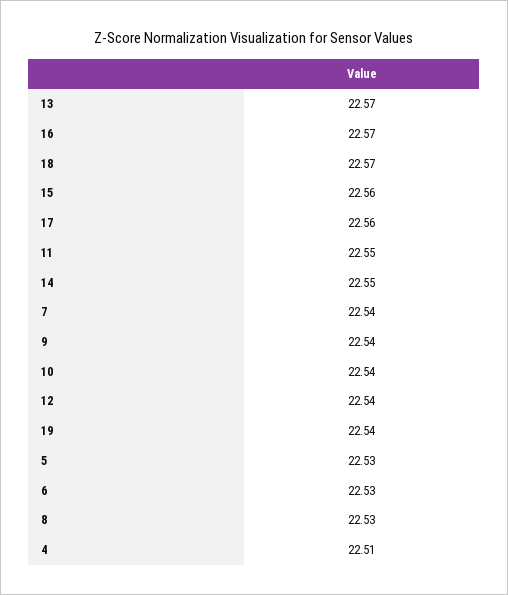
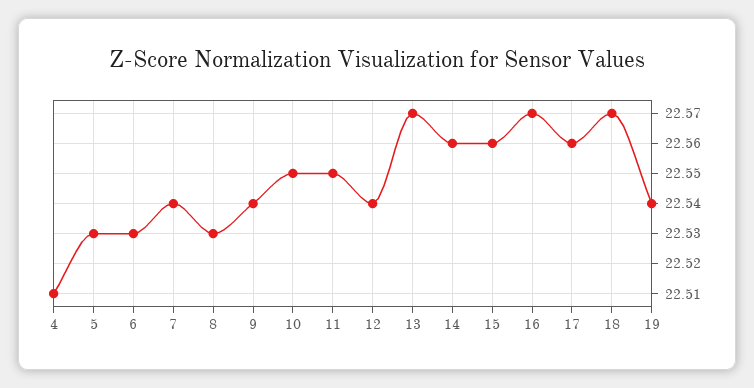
  {
    "13": 22.57,
    "16": 22.57,
    "18": 22.57,
    "15": 22.56,
    "17": 22.56,
    "11": 22.55,
-   "14": 22.55,
+   "14": 22.56,
    "7": 22.54,
    "9": 22.54,
-   "10": 22.54,
+   "10": 22.55,
    "12": 22.54,
    "19": 22.54,
    "5": 22.53,
    "6": 22.53,
    "8": 22.53,
    "4": 22.51
  }

